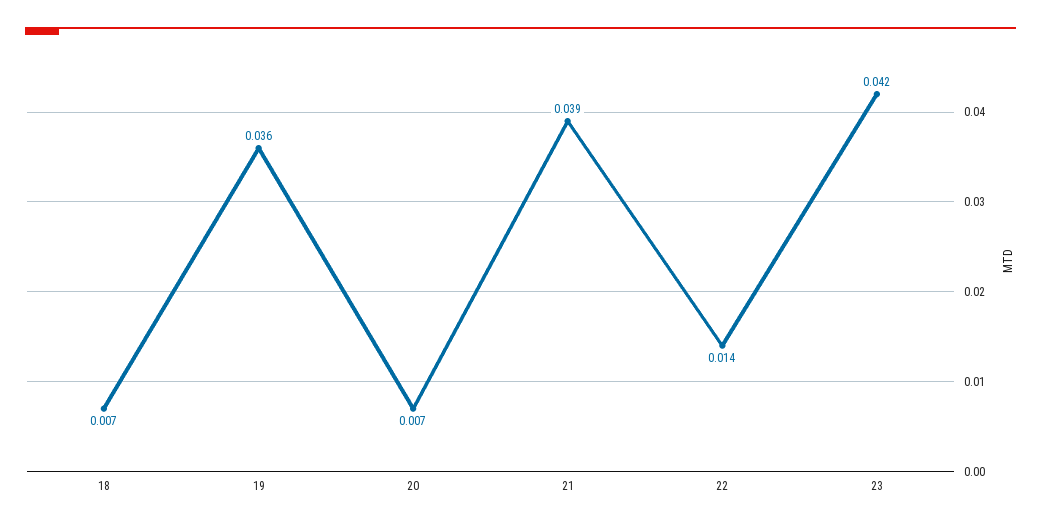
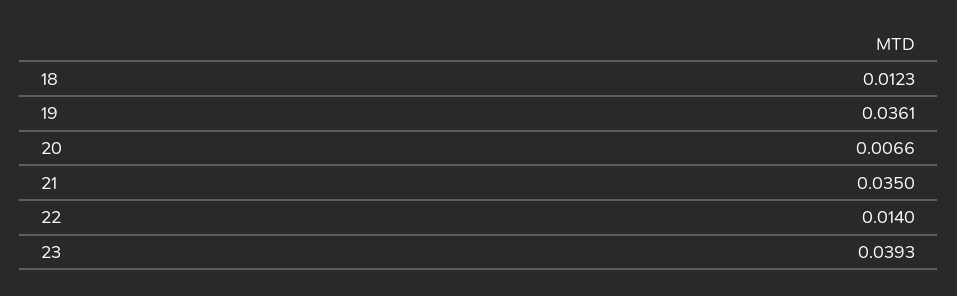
  {
-   "18": 0.007,
+   "18": 0.0123,
    "19": 0.0361,
    "20": 0.0066,
-   "21": 0.039,
+   "21": 0.035,
    "22": 0.014,
-   "23": 0.042
+   "23": 0.0393
  }

